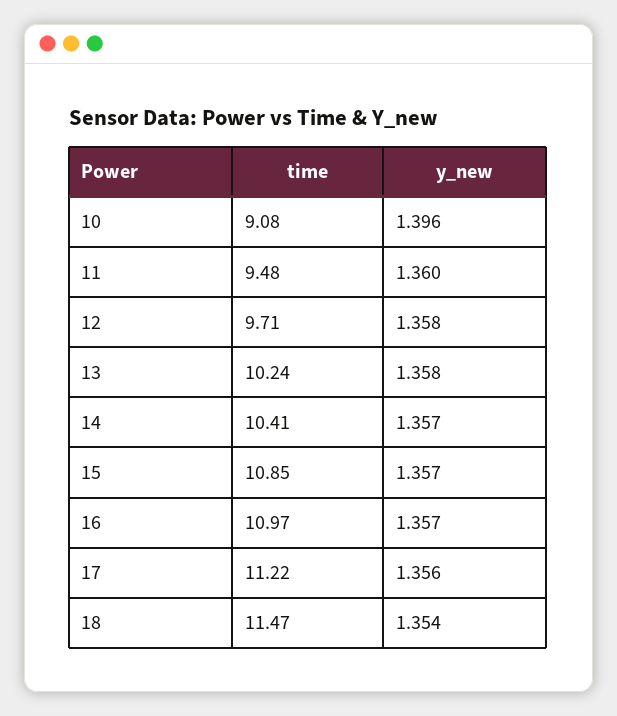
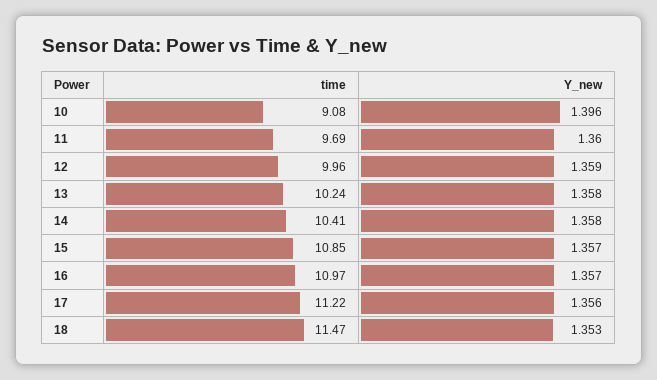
  {
    "time": {
      "10": 9.08,
-     "11": 9.48,
+     "11": 9.69,
-     "12": 9.71,
+     "12": 9.96,
      "13": 10.24,
      "14": 10.41,
      "15": 10.85,
      "16": 10.97,
      "17": 11.22,
      "18": 11.47
    },
    "y_new": {
      "10": 1.396,
      "11": 1.36,
-     "12": 1.358,
+     "12": 1.359,
      "13": 1.358,
-     "14": 1.357,
+     "14": 1.358,
      "15": 1.357,
      "16": 1.357,
      "17": 1.356,
-     "18": 1.354
+     "18": 1.353
    }
  }

